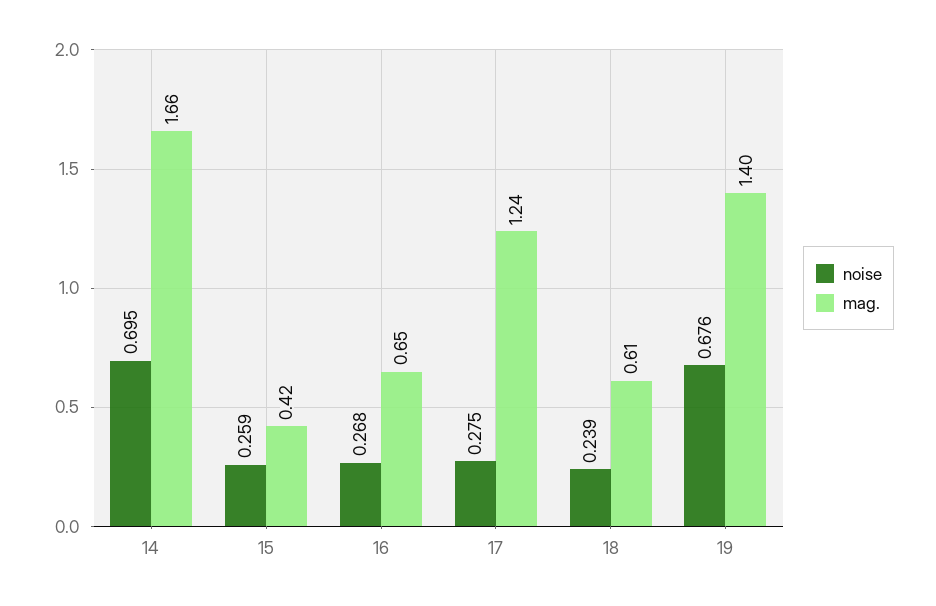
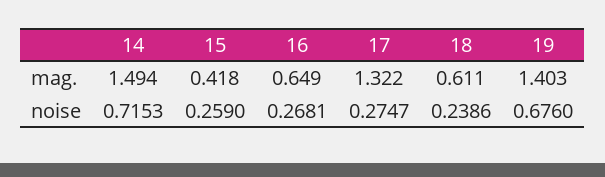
  {
    "noise": {
-     "14": 0.695,
+     "14": 0.7153,
      "15": 0.259,
      "16": 0.2681,
      "17": 0.2747,
      "18": 0.2386,
      "19": 0.676
    },
    "mag.": {
-     "14": 1.66,
+     "14": 1.494,
      "15": 0.418,
      "16": 0.649,
-     "17": 1.24,
+     "17": 1.322,
      "18": 0.611,
      "19": 1.403
    }
  }

